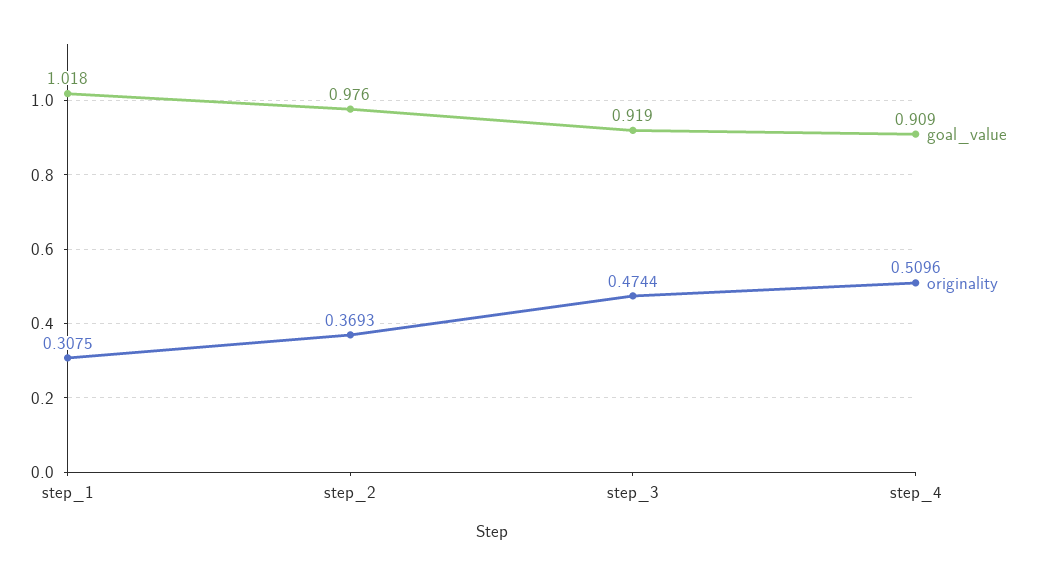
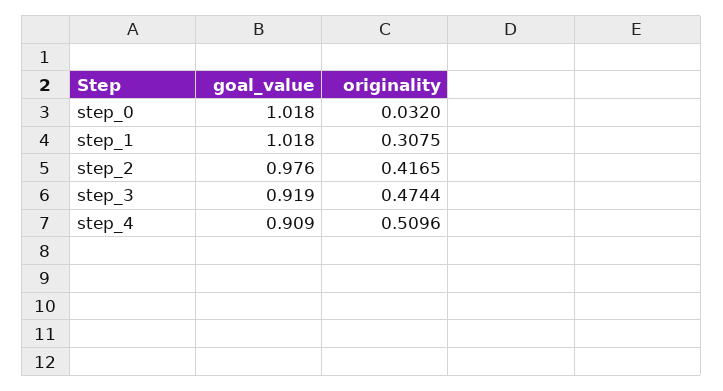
  {
    "goal_value": {
      "step_1": 1.018,
      "step_2": 0.976,
      "step_3": 0.919,
-     "step_4": 0.909
+     "step_4": 0.909,
+     "step_0": 1.018
    },
    "originality": {
      "step_1": 0.3075,
-     "step_2": 0.3693,
+     "step_2": 0.4165,
      "step_3": 0.4744,
-     "step_4": 0.5096
+     "step_4": 0.5096,
+     "step_0": 0.032
    }
  }

